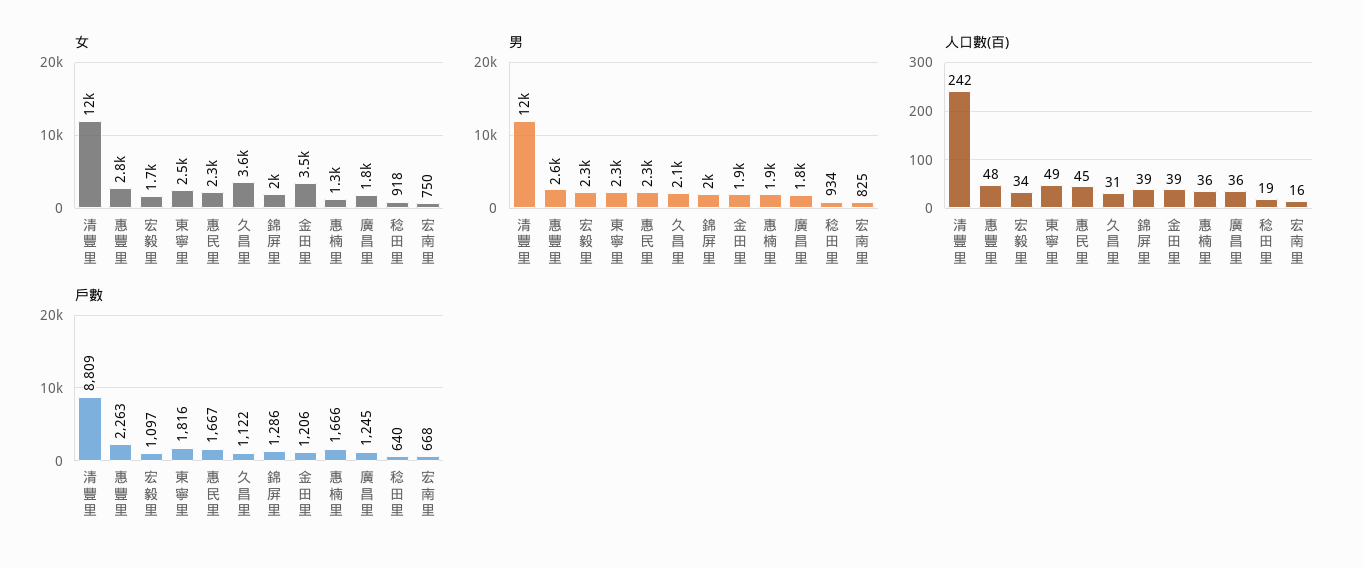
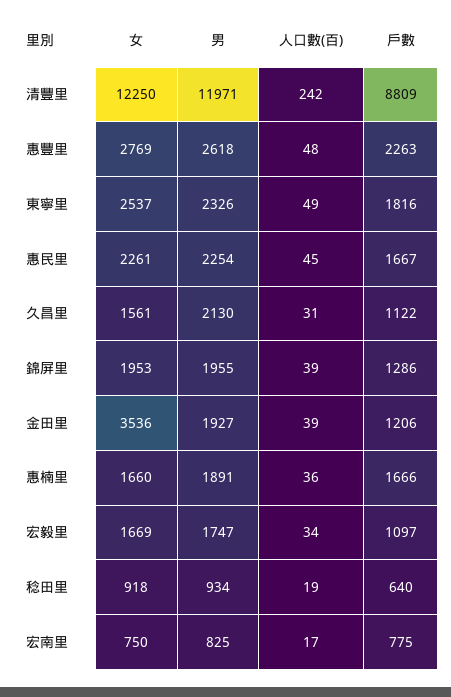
  {
    "女": {
      "清豐里": 12250,
      "惠豐里": 2769,
      "宏毅里": 1669,
      "東寧里": 2537,
      "惠民里": 2261,
-     "久昌里": 3600,
+     "久昌里": 1561,
      "錦屏里": 1953,
      "金田里": 3536,
-     "惠楠里": 1300,
+     "惠楠里": 1660,
-     "廣昌里": 1800,
      "稔田里": 918,
      "宏南里": 750
    },
    "男": {
      "清豐里": 11971,
      "惠豐里": 2618,
-     "宏毅里": 2300,
+     "宏毅里": 1747,
      "東寧里": 2326,
      "惠民里": 2254,
      "久昌里": 2130,
      "錦屏里": 1955,
      "金田里": 1927,
      "惠楠里": 1891,
-     "廣昌里": 1800,
      "稔田里": 934,
      "宏南里": 825
    },
    "人口數(百)": {
      "清豐里": 242,
      "惠豐里": 48,
      "宏毅里": 34,
      "東寧里": 49,
      "惠民里": 45,
      "久昌里": 31,
      "錦屏里": 39,
      "金田里": 39,
      "惠楠里": 36,
-     "廣昌里": 36,
      "稔田里": 19,
-     "宏南里": 16
+     "宏南里": 17
    },
    "戶數": {
      "清豐里": 8809,
      "惠豐里": 2263,
      "宏毅里": 1097,
      "東寧里": 1816,
      "惠民里": 1667,
      "久昌里": 1122,
      "錦屏里": 1286,
      "金田里": 1206,
      "惠楠里": 1666,
-     "廣昌里": 1245,
      "稔田里": 640,
-     "宏南里": 668
+     "宏南里": 775
    }
  }

